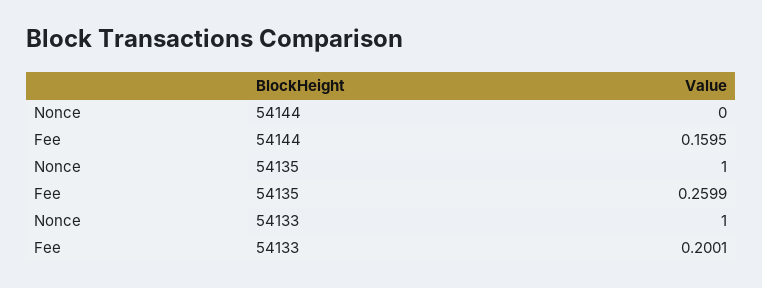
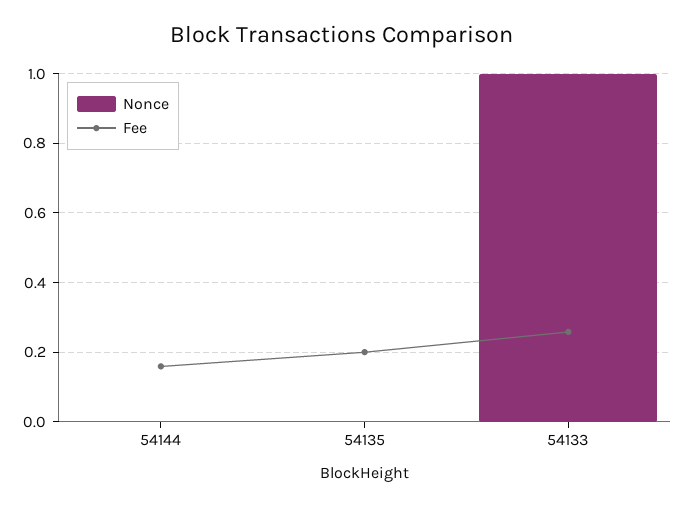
  {
    "Nonce": {
      "54144": 0,
-     "54135": 1,
+     "54135": 0,
      "54133": 1
    },
    "Fee": {
      "54144": 0.1595,
-     "54135": 0.2599,
+     "54135": 0.2,
-     "54133": 0.2001
+     "54133": 0.26
    }
  }

